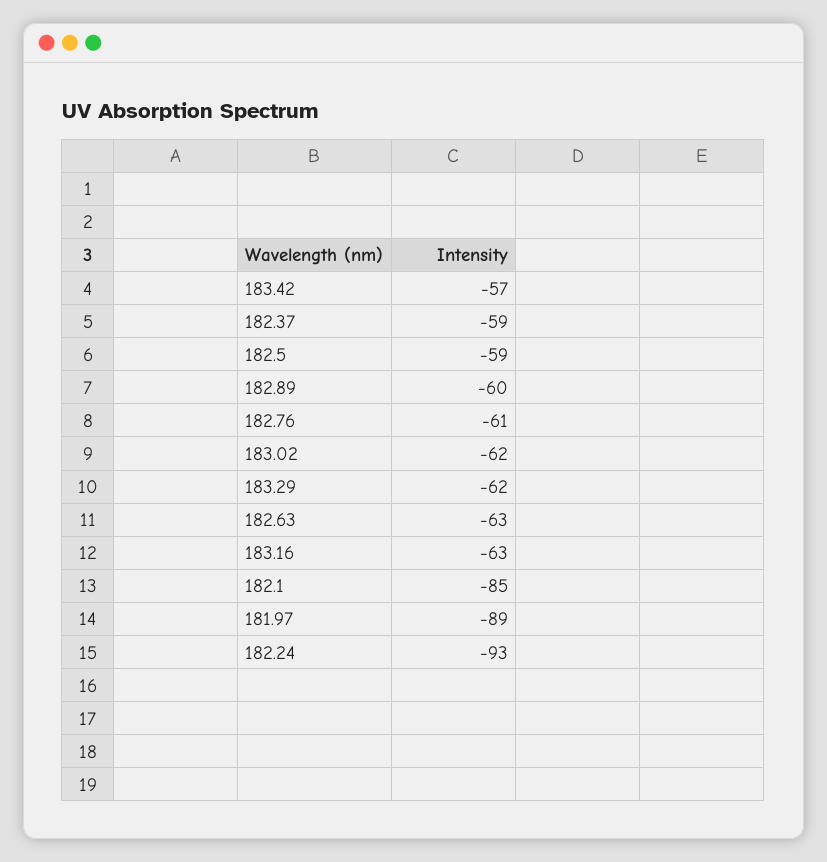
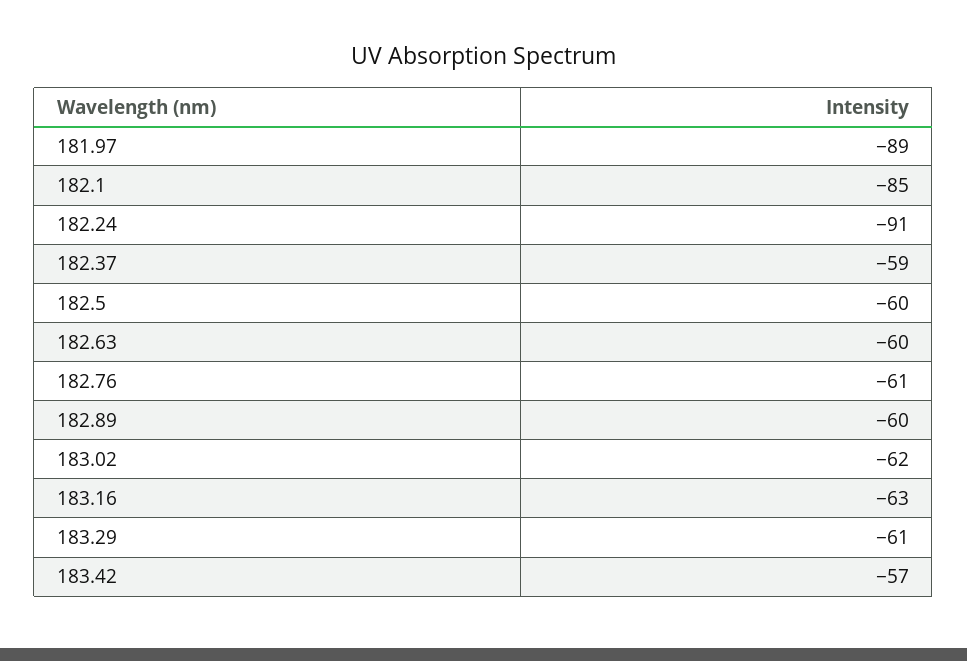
  {
    "183.42": -57,
    "182.37": -59,
-   "182.5": -59,
+   "182.5": -60,
    "182.89": -60,
    "182.76": -61,
    "183.02": -62,
-   "183.29": -62,
+   "183.29": -61,
-   "182.63": -63,
+   "182.63": -60,
    "183.16": -63,
    "182.1": -85,
    "181.97": -89,
-   "182.24": -93
+   "182.24": -91
  }

